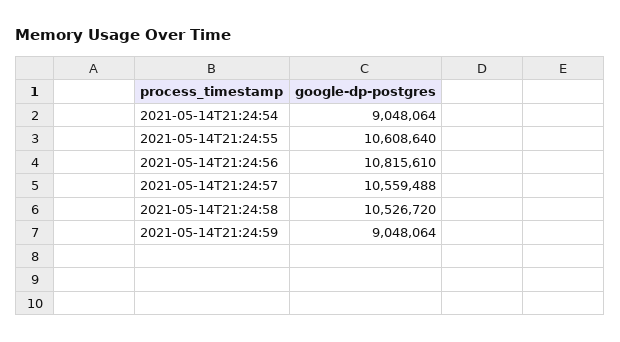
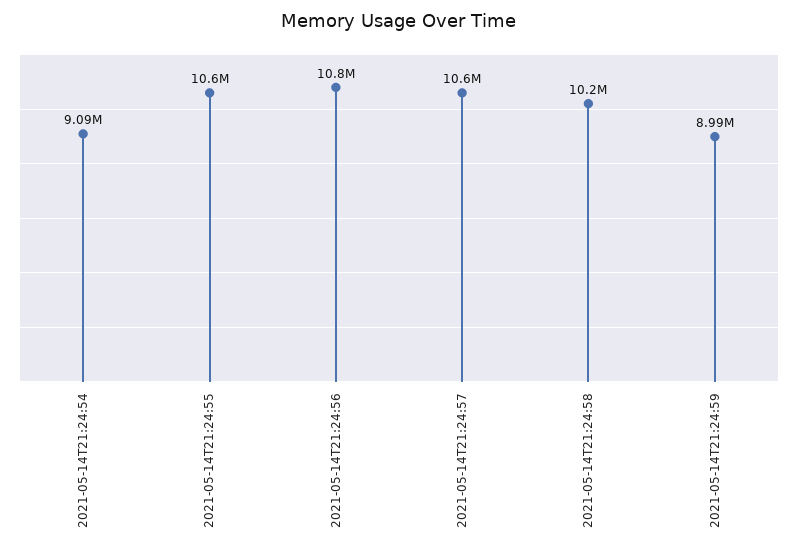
  {
-   "2021-05-14T21:24:54": 9048064,
+   "2021-05-14T21:24:54": 9090000,
    "2021-05-14T21:24:55": 10608640,
    "2021-05-14T21:24:56": 10815610,
    "2021-05-14T21:24:57": 10559488,
-   "2021-05-14T21:24:58": 10526720,
+   "2021-05-14T21:24:58": 10200000,
-   "2021-05-14T21:24:59": 9048064
+   "2021-05-14T21:24:59": 8990000
  }

